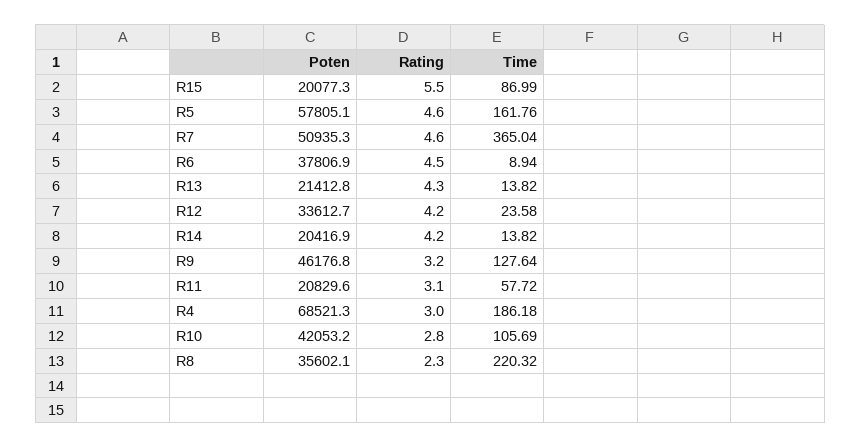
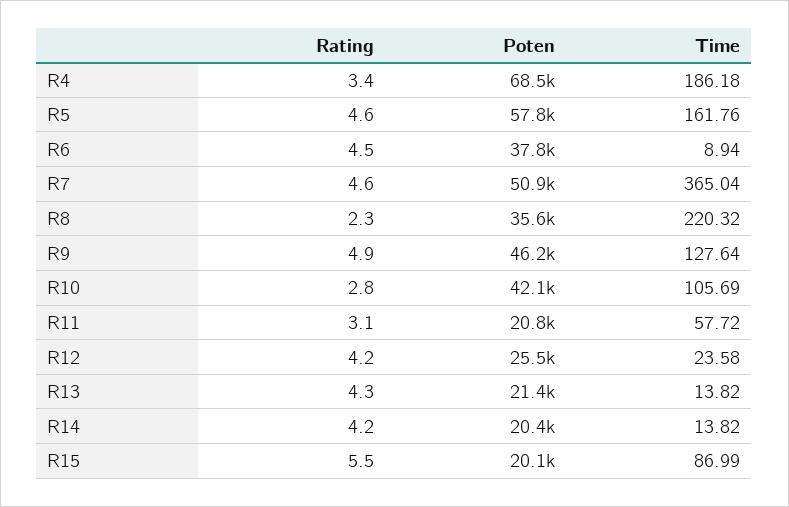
  {
    "Poten": {
      "R15": 20077.3,
      "R5": 57805.1,
      "R7": 50935.3,
      "R6": 37806.9,
      "R13": 21412.8,
-     "R12": 33612.7,
+     "R12": 25500,
      "R14": 20416.9,
      "R9": 46176.8,
      "R11": 20829.6,
      "R4": 68521.3,
      "R10": 42053.2,
      "R8": 35602.1
    },
    "Rating": {
      "R15": 5.5,
      "R5": 4.6,
      "R7": 4.6,
      "R6": 4.5,
      "R13": 4.3,
      "R12": 4.2,
      "R14": 4.2,
-     "R9": 3.2,
+     "R9": 4.9,
      "R11": 3.1,
-     "R4": 3,
+     "R4": 3.4,
      "R10": 2.8,
      "R8": 2.3
    },
    "Time": {
      "R15": 86.99,
      "R5": 161.76,
      "R7": 365.04,
      "R6": 8.94,
      "R13": 13.82,
      "R12": 23.58,
      "R14": 13.82,
      "R9": 127.64,
      "R11": 57.72,
      "R4": 186.18,
      "R10": 105.69,
      "R8": 220.32
    }
  }

